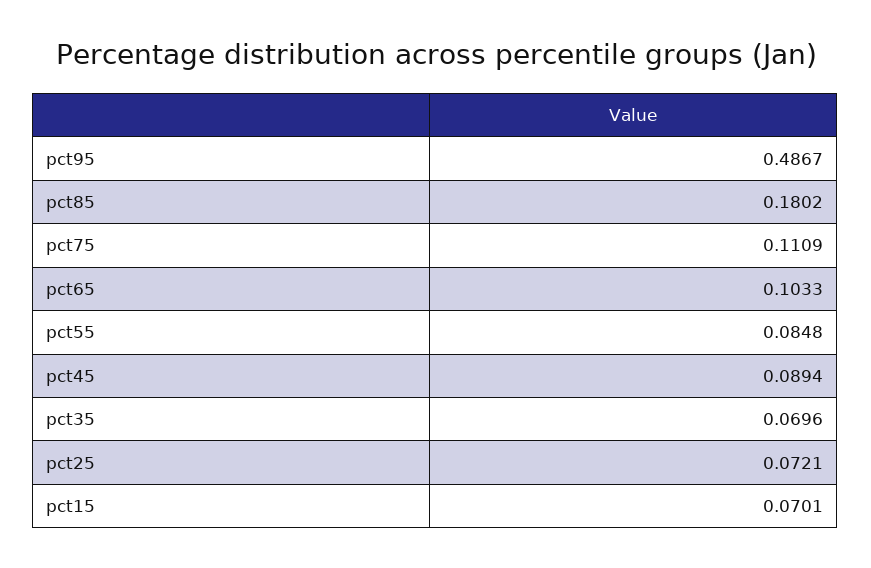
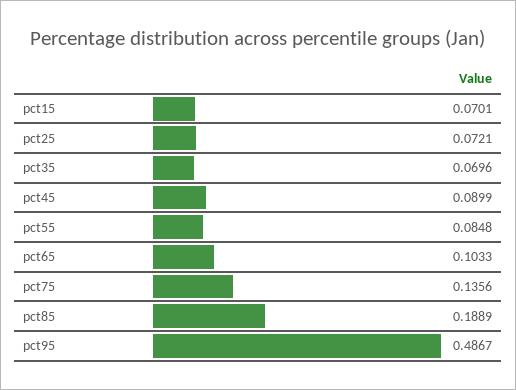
  {
    "pct95": 0.4867,
-   "pct85": 0.1802,
+   "pct85": 0.1889,
-   "pct75": 0.1109,
+   "pct75": 0.1356,
    "pct65": 0.1033,
    "pct55": 0.0848,
-   "pct45": 0.0894,
+   "pct45": 0.0899,
    "pct35": 0.0696,
    "pct25": 0.0721,
    "pct15": 0.0701
  }

